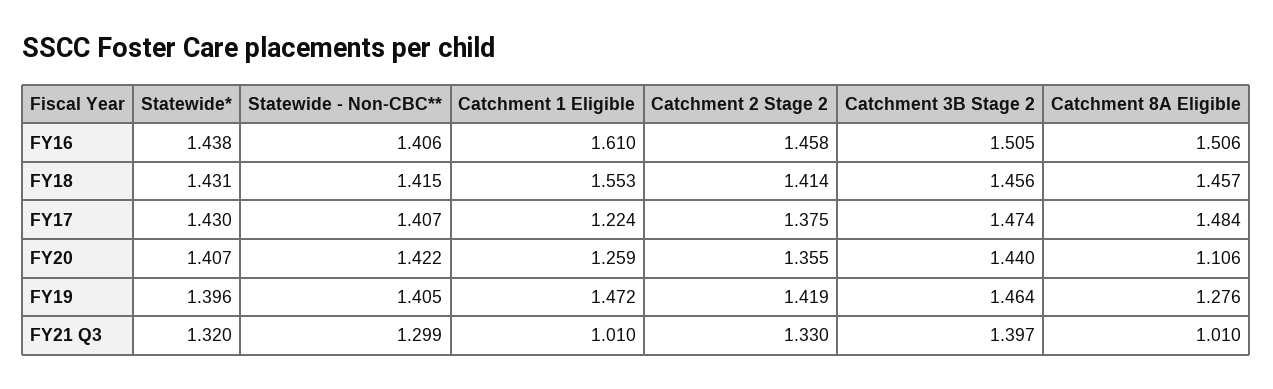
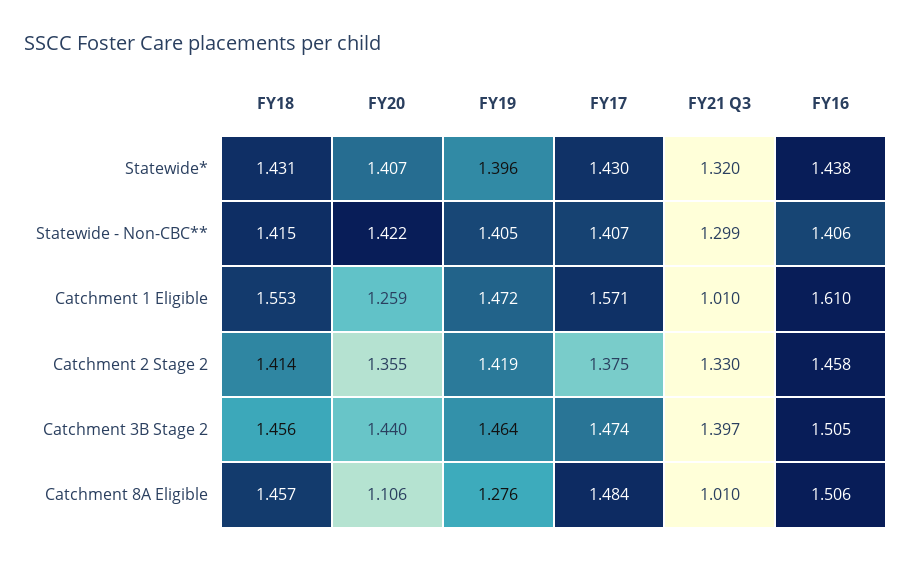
  {
    "Statewide*": {
      "FY16": 1.438,
      "FY18": 1.431,
      "FY17": 1.43,
      "FY20": 1.407,
      "FY19": 1.396,
      "FY21 Q3": 1.32
    },
    "Statewide - Non-CBC**": {
      "FY16": 1.406,
      "FY18": 1.415,
      "FY17": 1.407,
      "FY20": 1.422,
      "FY19": 1.405,
      "FY21 Q3": 1.299
    },
    "Catchment 1 Eligible": {
      "FY16": 1.61,
      "FY18": 1.553,
-     "FY17": 1.224,
+     "FY17": 1.571,
      "FY20": 1.259,
      "FY19": 1.472,
      "FY21 Q3": 1.01
    },
    "Catchment 2 Stage 2": {
      "FY16": 1.458,
      "FY18": 1.414,
      "FY17": 1.375,
      "FY20": 1.355,
      "FY19": 1.419,
      "FY21 Q3": 1.33
    },
    "Catchment 3B Stage 2": {
      "FY16": 1.505,
      "FY18": 1.456,
      "FY17": 1.474,
      "FY20": 1.44,
      "FY19": 1.464,
      "FY21 Q3": 1.397
    },
    "Catchment 8A Eligible": {
      "FY16": 1.506,
      "FY18": 1.457,
      "FY17": 1.484,
      "FY20": 1.106,
      "FY19": 1.276,
      "FY21 Q3": 1.01
    }
  }

